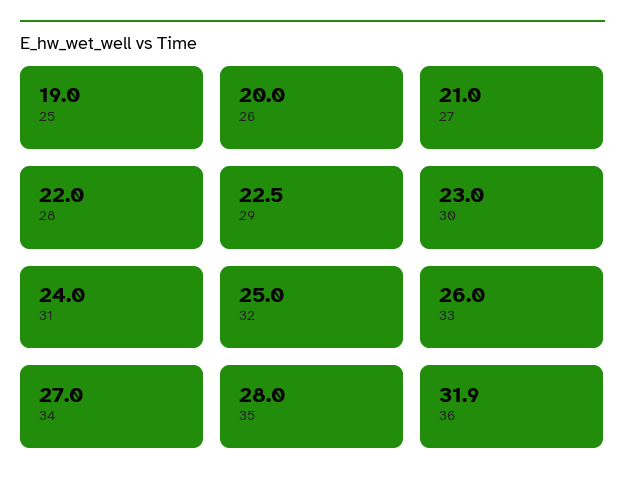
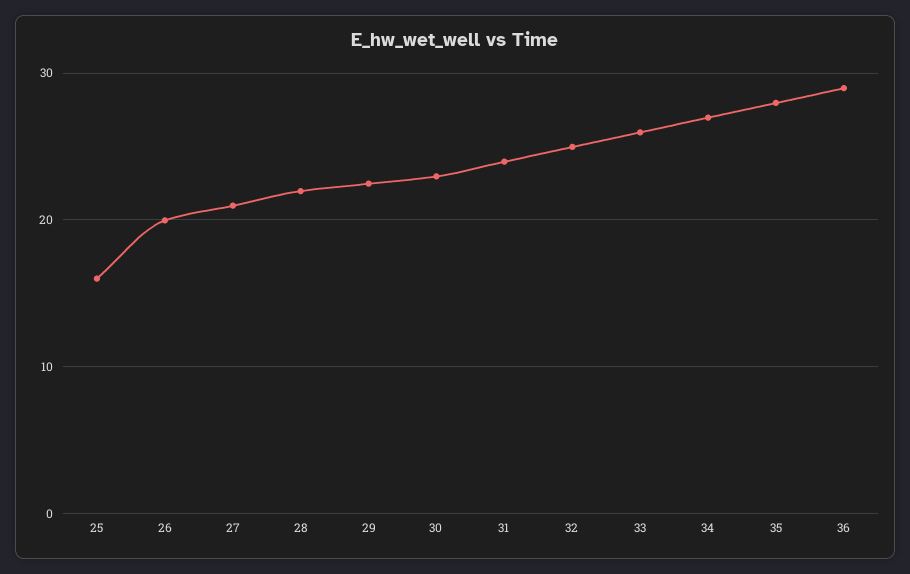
  {
-   "25": 19,
+   "25": 16,
    "26": 20,
    "27": 21,
    "28": 22,
    "29": 22.5,
    "30": 23,
    "31": 24,
    "32": 25,
    "33": 26,
    "34": 27,
    "35": 28,
-   "36": 31.9
+   "36": 29
  }

